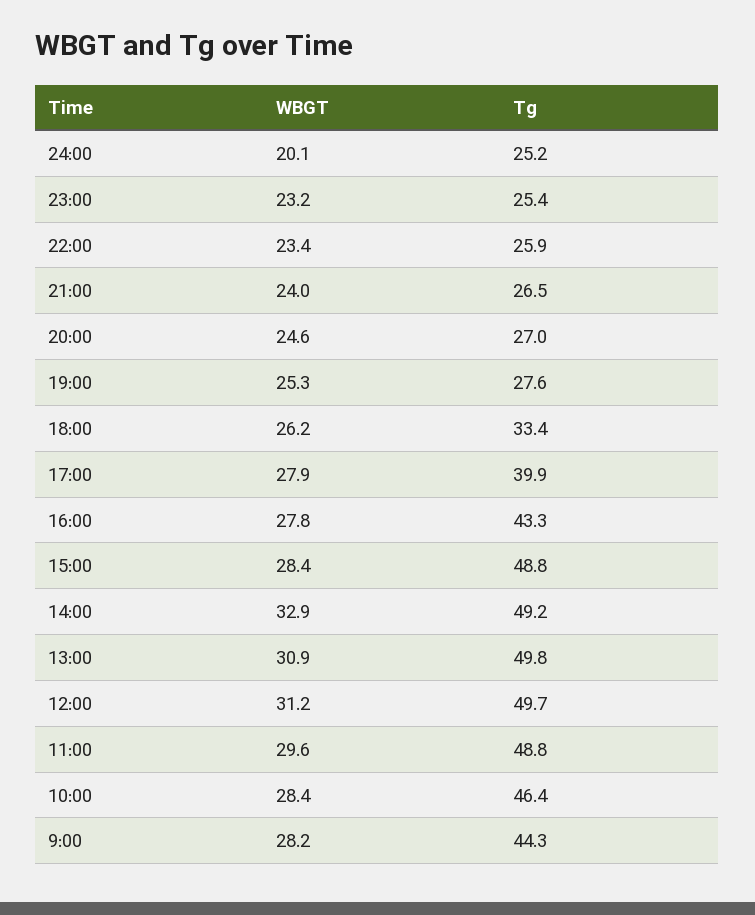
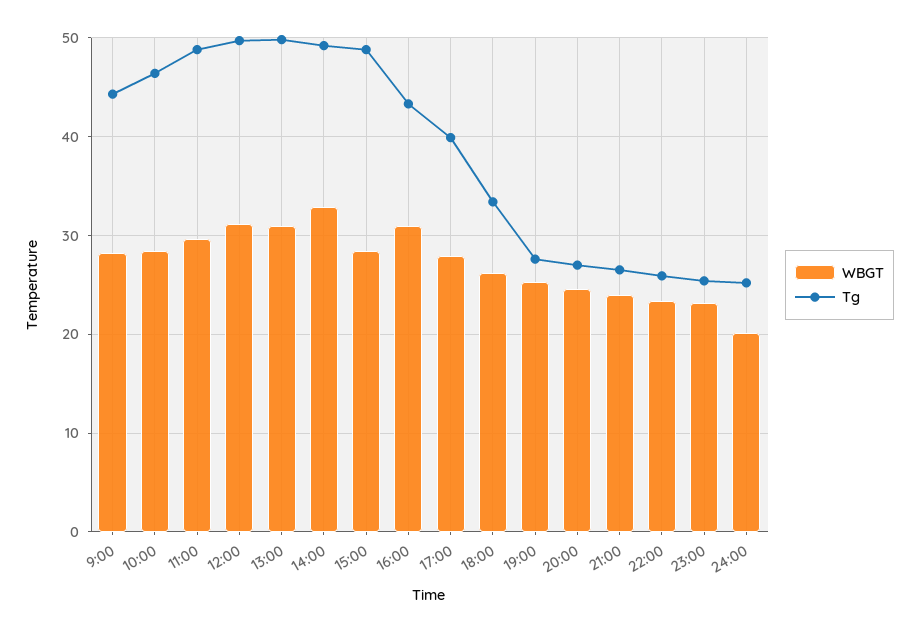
  {
    "WBGT": {
      "24:00": 20.1,
      "23:00": 23.2,
      "22:00": 23.4,
      "21:00": 24,
      "20:00": 24.6,
      "19:00": 25.3,
      "18:00": 26.2,
      "17:00": 27.9,
-     "16:00": 27.8,
+     "16:00": 31,
      "15:00": 28.4,
      "14:00": 32.9,
      "13:00": 30.9,
      "12:00": 31.2,
      "11:00": 29.6,
      "10:00": 28.4,
      "9:00": 28.2
    },
    "Tg": {
      "24:00": 25.2,
      "23:00": 25.4,
      "22:00": 25.9,
      "21:00": 26.5,
      "20:00": 27,
      "19:00": 27.6,
      "18:00": 33.4,
      "17:00": 39.9,
      "16:00": 43.3,
      "15:00": 48.8,
      "14:00": 49.2,
      "13:00": 49.8,
      "12:00": 49.7,
      "11:00": 48.8,
      "10:00": 46.4,
      "9:00": 44.3
    }
  }

